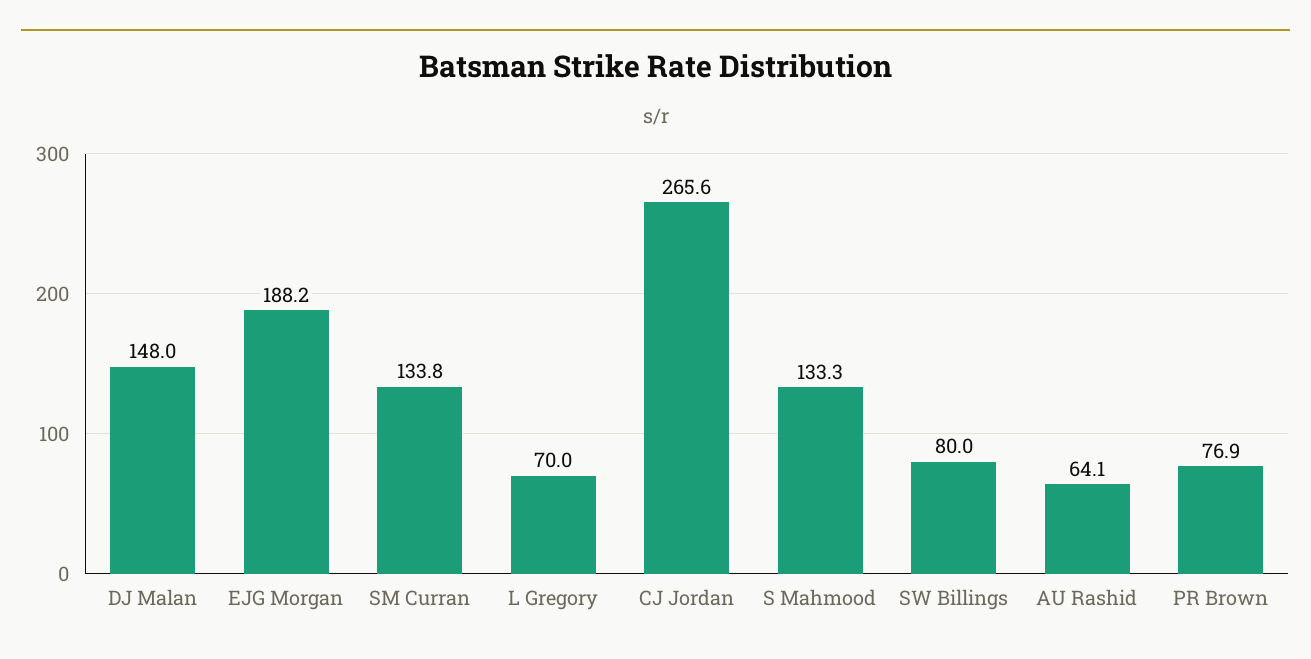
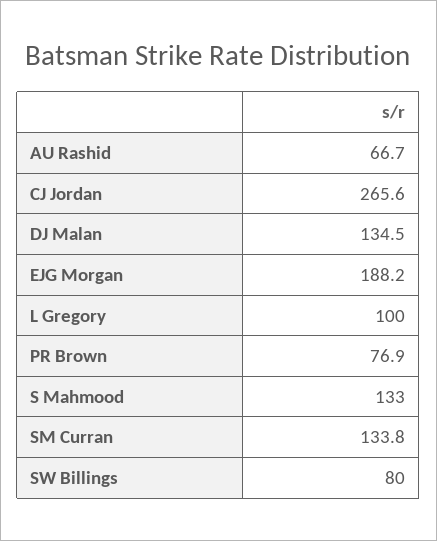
  {
-   "DJ Malan": 148,
+   "DJ Malan": 134.5,
    "EJG Morgan": 188.2,
    "SM Curran": 133.8,
-   "L Gregory": 70,
+   "L Gregory": 100,
    "CJ Jordan": 265.6,
-   "S Mahmood": 133.3,
+   "S Mahmood": 133,
    "SW Billings": 80,
-   "AU Rashid": 64.1,
+   "AU Rashid": 66.7,
    "PR Brown": 76.9
  }

